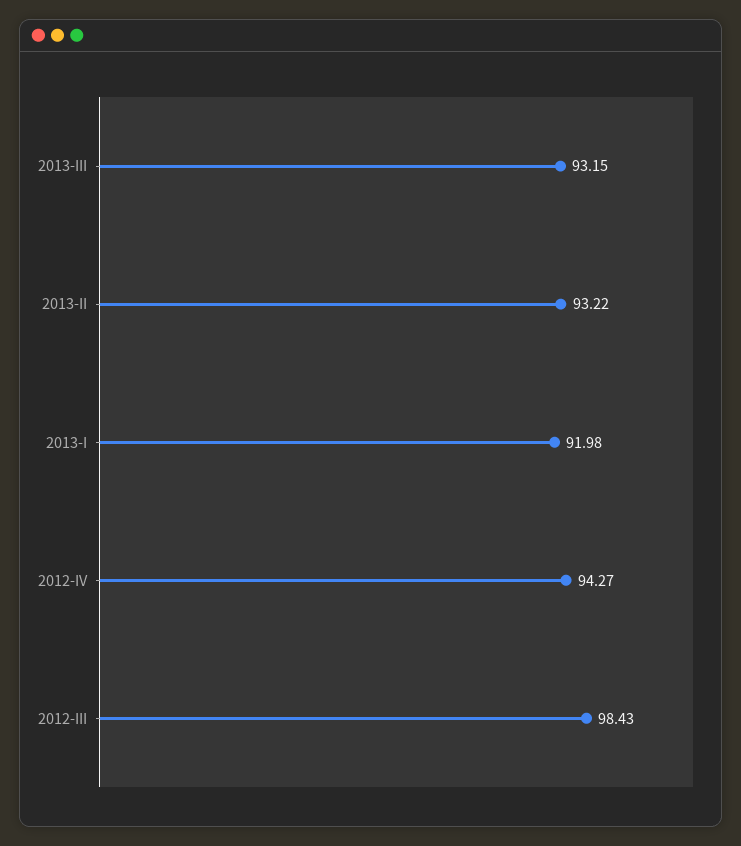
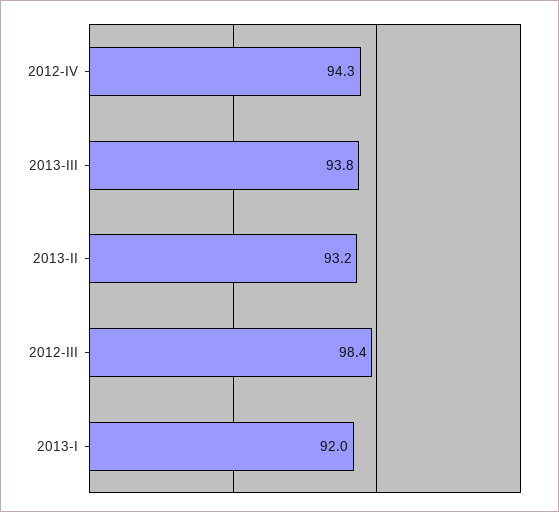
  {
-   "2013-III": 93.15,
+   "2013-III": 93.8,
    "2013-II": 93.22,
    "2013-I": 91.98,
    "2012-IV": 94.27,
    "2012-III": 98.43
  }

